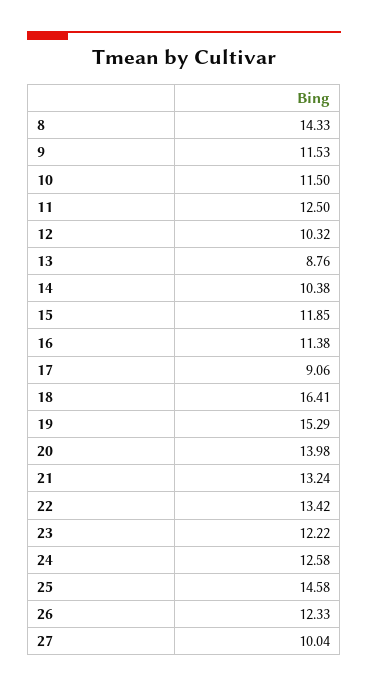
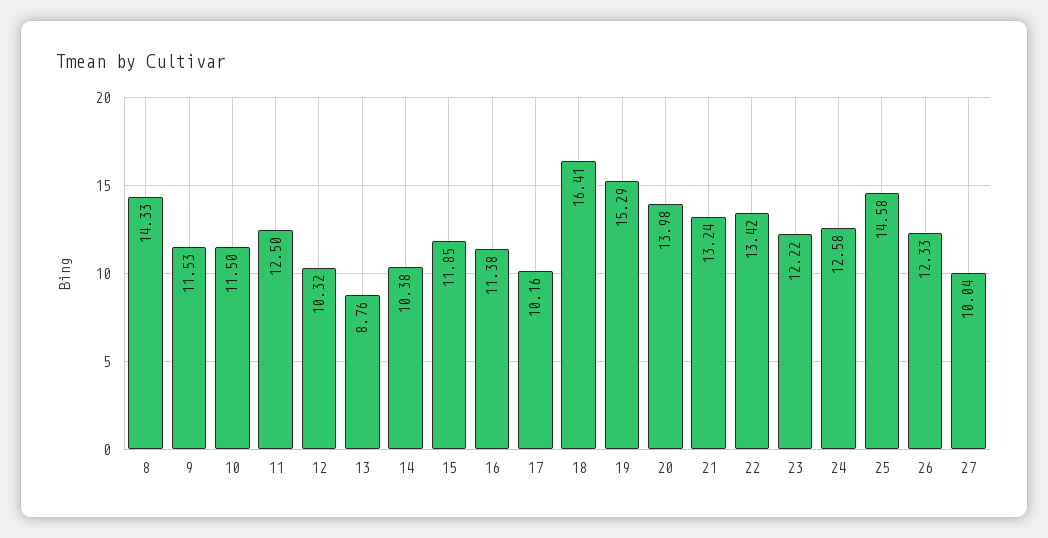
  {
    "8": 14.33,
    "9": 11.53,
    "10": 11.5,
    "11": 12.5,
    "12": 10.32,
    "13": 8.76,
    "14": 10.38,
    "15": 11.85,
    "16": 11.38,
-   "17": 9.06,
+   "17": 10.16,
    "18": 16.41,
    "19": 15.29,
    "20": 13.98,
    "21": 13.24,
    "22": 13.42,
    "23": 12.22,
    "24": 12.58,
    "25": 14.58,
    "26": 12.33,
    "27": 10.04
  }

